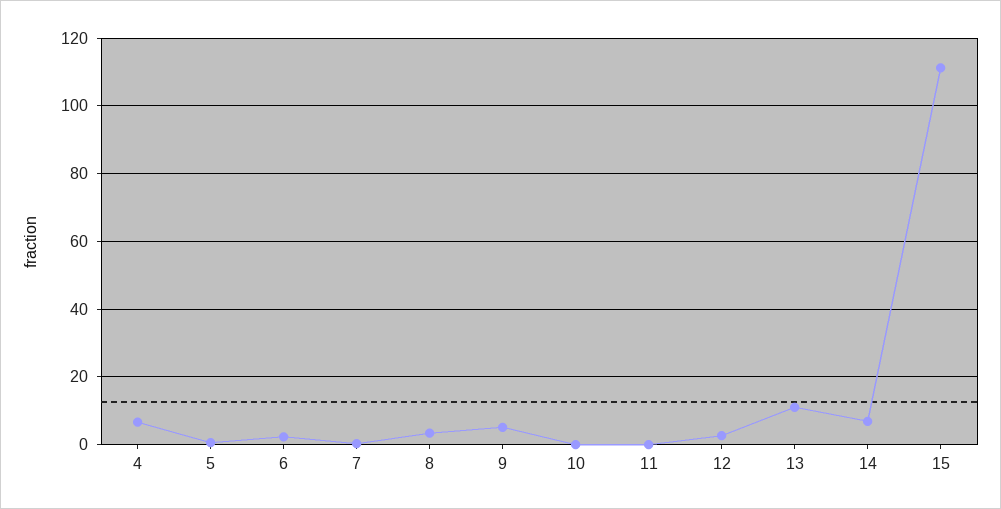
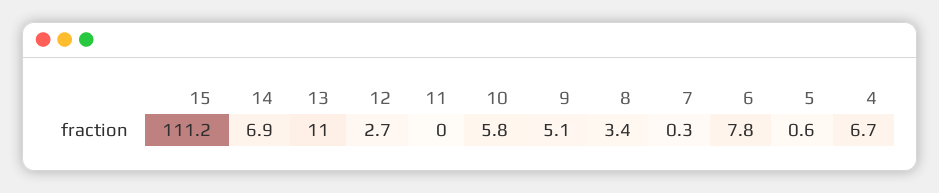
  {
    "4": 6.7,
    "5": 0.6,
-   "6": 2,
+   "6": 7.8,
    "7": 0.3,
    "8": 3.4,
    "9": 5.1,
-   "10": 0,
+   "10": 5.8,
    "11": 0,
    "12": 2.7,
    "13": 11,
    "14": 6.9,
    "15": 111.2
  }

